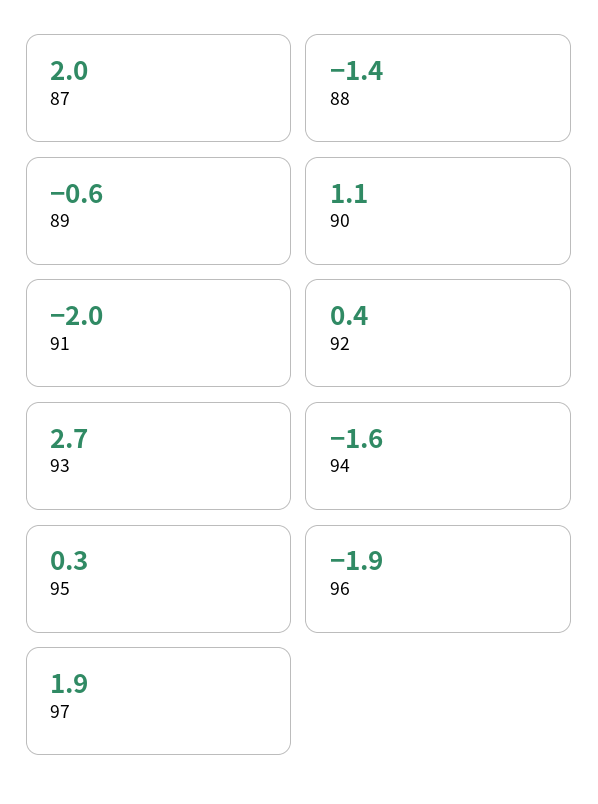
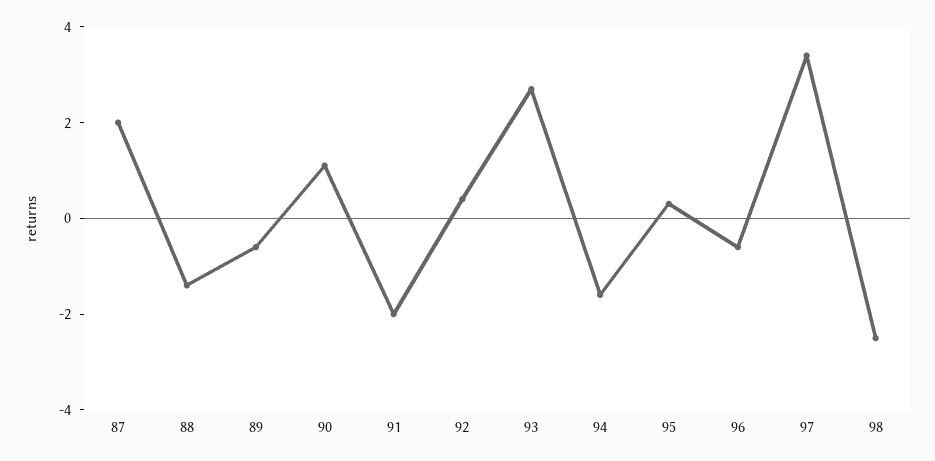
  {
    "87": 2,
    "88": -1.4,
    "89": -0.6,
    "90": 1.1,
    "91": -2,
    "92": 0.4,
    "93": 2.7,
    "94": -1.6,
    "95": 0.3,
-   "96": -1.9,
+   "96": -0.5,
-   "97": 1.9
+   "97": 3.5,
+   "98": -2.5
  }

